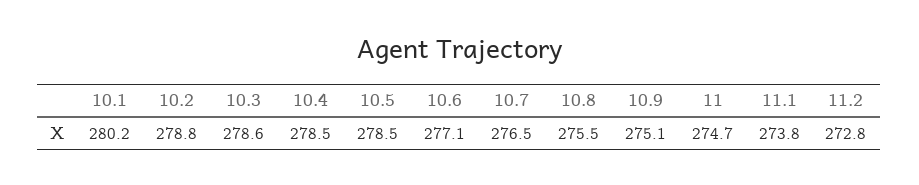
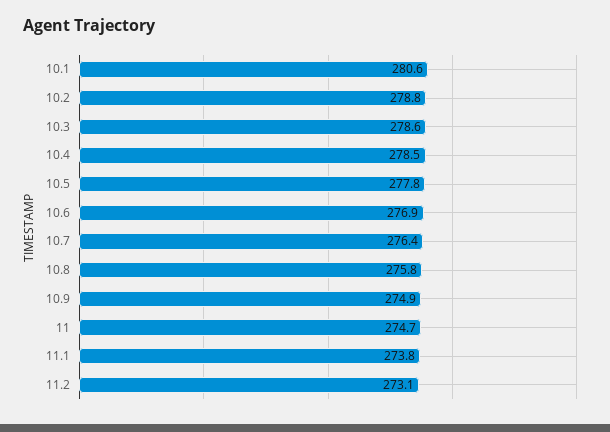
  {
-   "10.1": 280.2,
+   "10.1": 280.6,
    "10.2": 278.8,
    "10.3": 278.6,
    "10.4": 278.5,
-   "10.5": 278.5,
+   "10.5": 277.8,
-   "10.6": 277.1,
+   "10.6": 276.9,
-   "10.7": 276.5,
+   "10.7": 276.4,
-   "10.8": 275.5,
+   "10.8": 275.8,
-   "10.9": 275.1,
+   "10.9": 274.9,
    "11": 274.7,
    "11.1": 273.8,
-   "11.2": 272.8
+   "11.2": 273.1
  }

